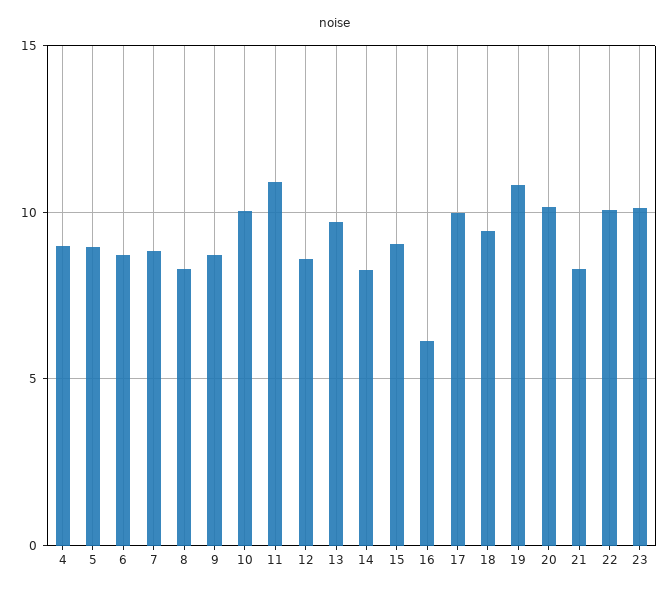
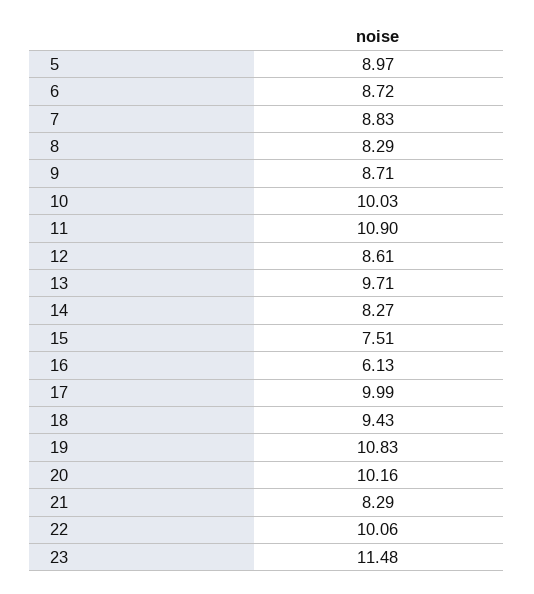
  {
-   "4": 9,
    "5": 8.97,
    "6": 8.72,
    "7": 8.83,
    "8": 8.29,
    "9": 8.71,
    "10": 10.03,
    "11": 10.9,
    "12": 8.61,
    "13": 9.71,
    "14": 8.27,
-   "15": 9,
+   "15": 7.51,
    "16": 6.13,
    "17": 9.99,
    "18": 9.43,
    "19": 10.83,
    "20": 10.16,
    "21": 8.29,
    "22": 10.06,
-   "23": 10
+   "23": 11.48
  }

